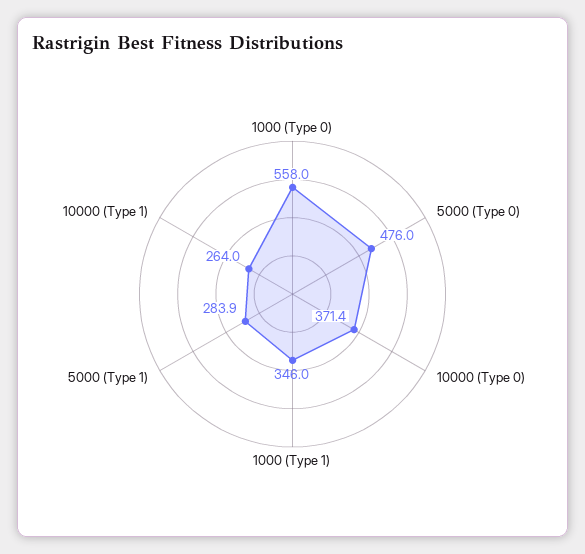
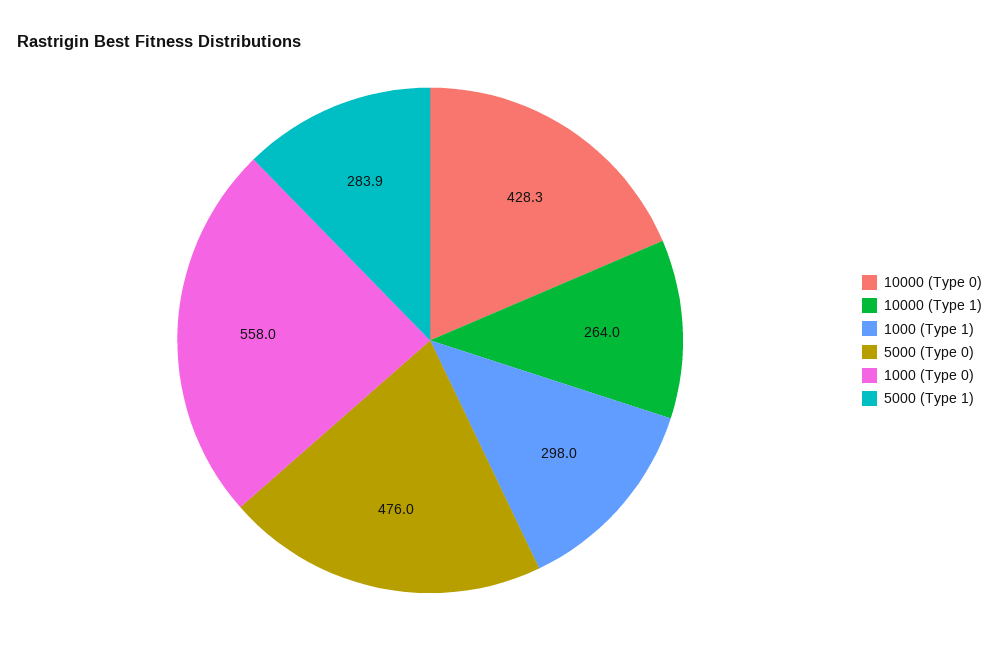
  {
    "1000 (Type 0)": 558,
    "5000 (Type 0)": 476,
-   "10000 (Type 0)": 371.4,
+   "10000 (Type 0)": 428.3,
-   "1000 (Type 1)": 346,
+   "1000 (Type 1)": 298,
    "5000 (Type 1)": 283.9,
    "10000 (Type 1)": 264
  }

